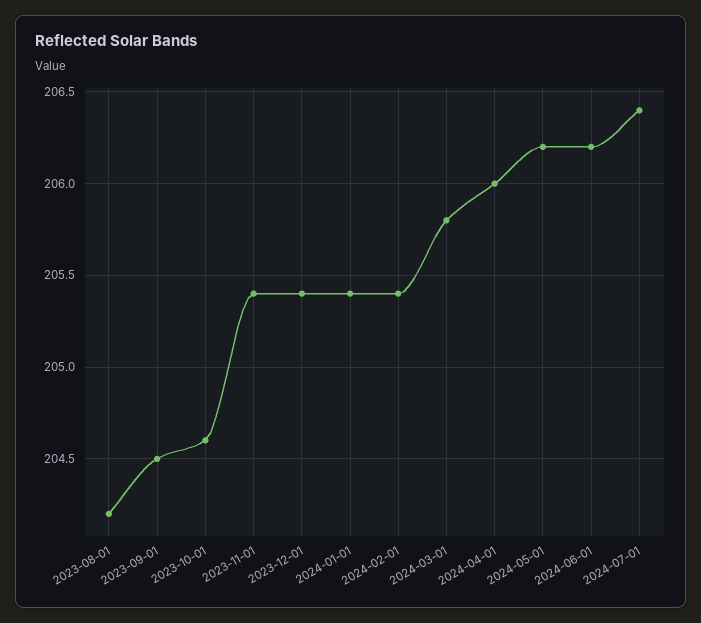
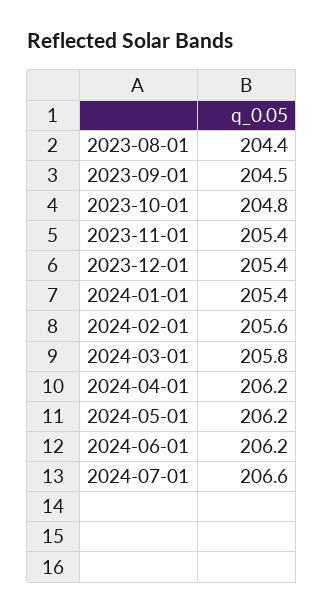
  {
-   "2023-08-01": 204.2,
+   "2023-08-01": 204.4,
    "2023-09-01": 204.5,
-   "2023-10-01": 204.6,
+   "2023-10-01": 204.8,
    "2023-11-01": 205.4,
    "2023-12-01": 205.4,
    "2024-01-01": 205.4,
-   "2024-02-01": 205.4,
+   "2024-02-01": 205.6,
    "2024-03-01": 205.8,
-   "2024-04-01": 206,
+   "2024-04-01": 206.2,
    "2024-05-01": 206.2,
    "2024-06-01": 206.2,
-   "2024-07-01": 206.4
+   "2024-07-01": 206.6
  }

